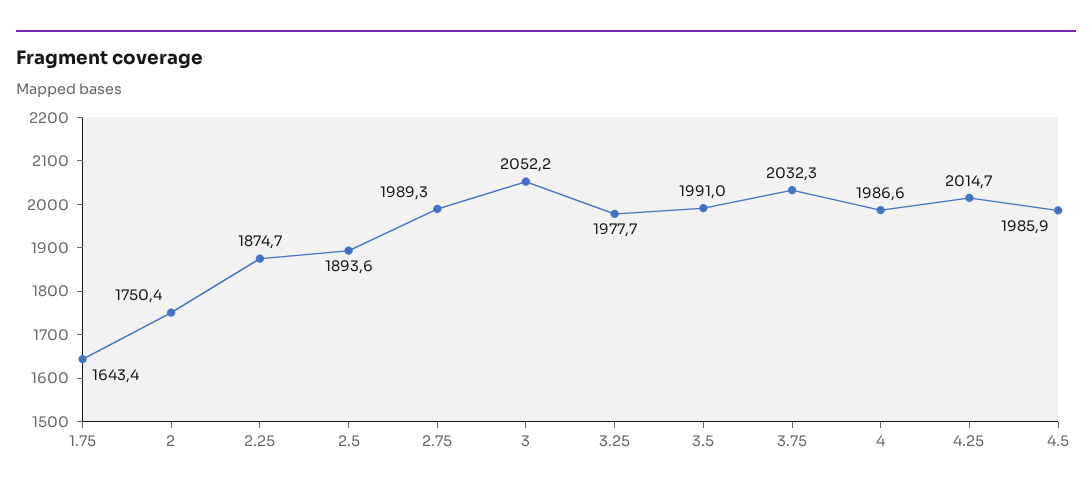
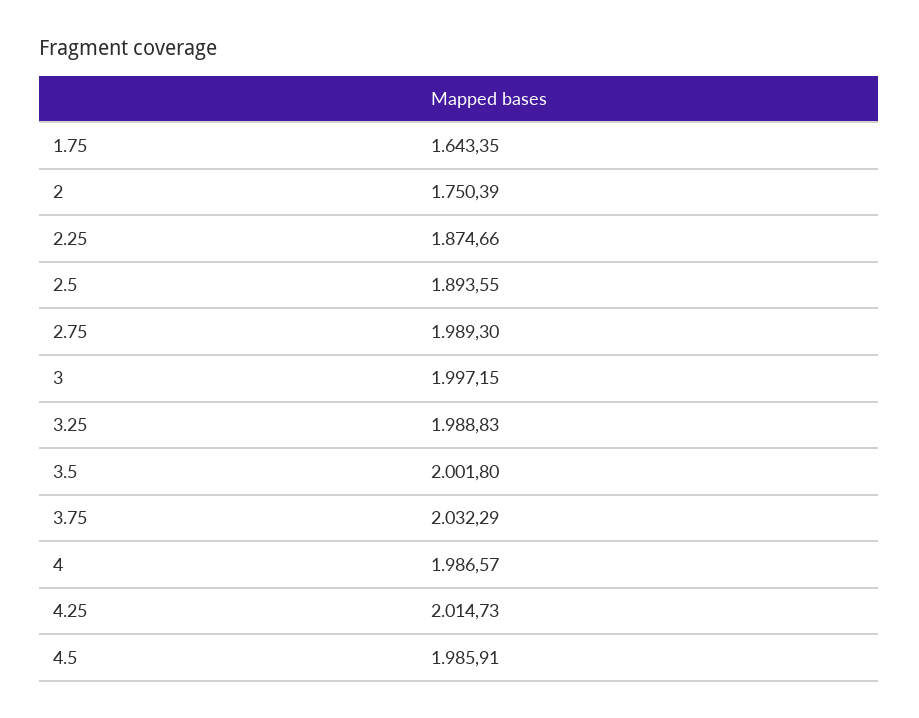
  {
    "1.75": 1643.35,
    "2": 1750.39,
    "2.25": 1874.66,
    "2.5": 1893.55,
    "2.75": 1989.3,
-   "3": 2052.2,
+   "3": 1997.15,
-   "3.25": 1977.7,
+   "3.25": 1988.83,
-   "3.5": 1991,
+   "3.5": 2001.8,
    "3.75": 2032.29,
    "4": 1986.57,
    "4.25": 2014.73,
    "4.5": 1985.91
  }

